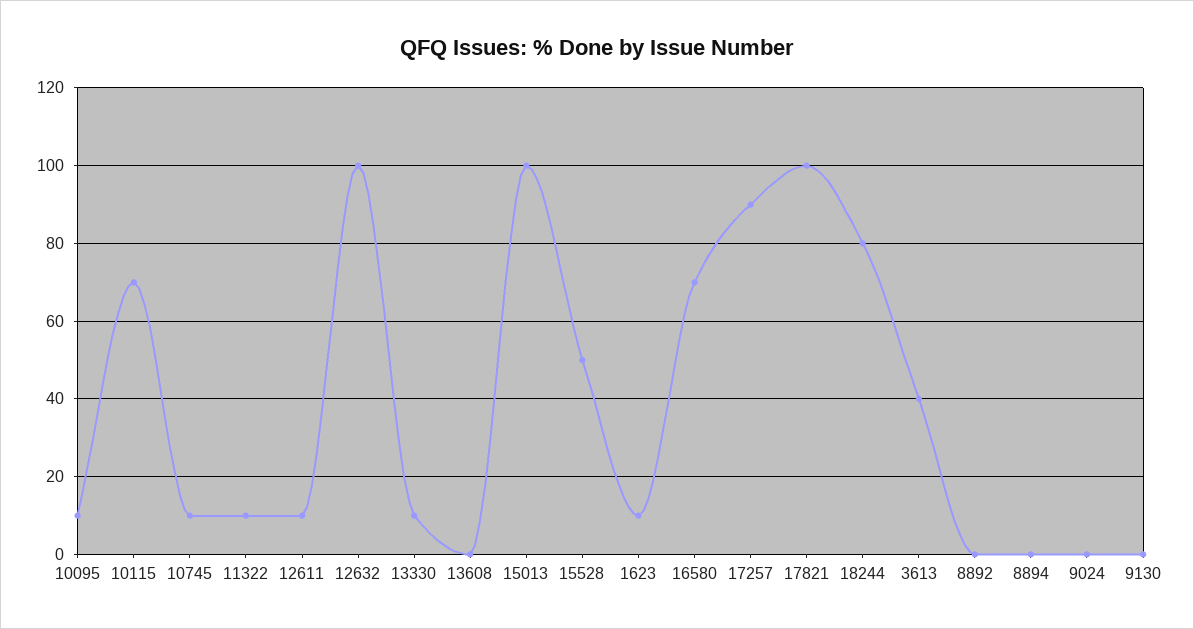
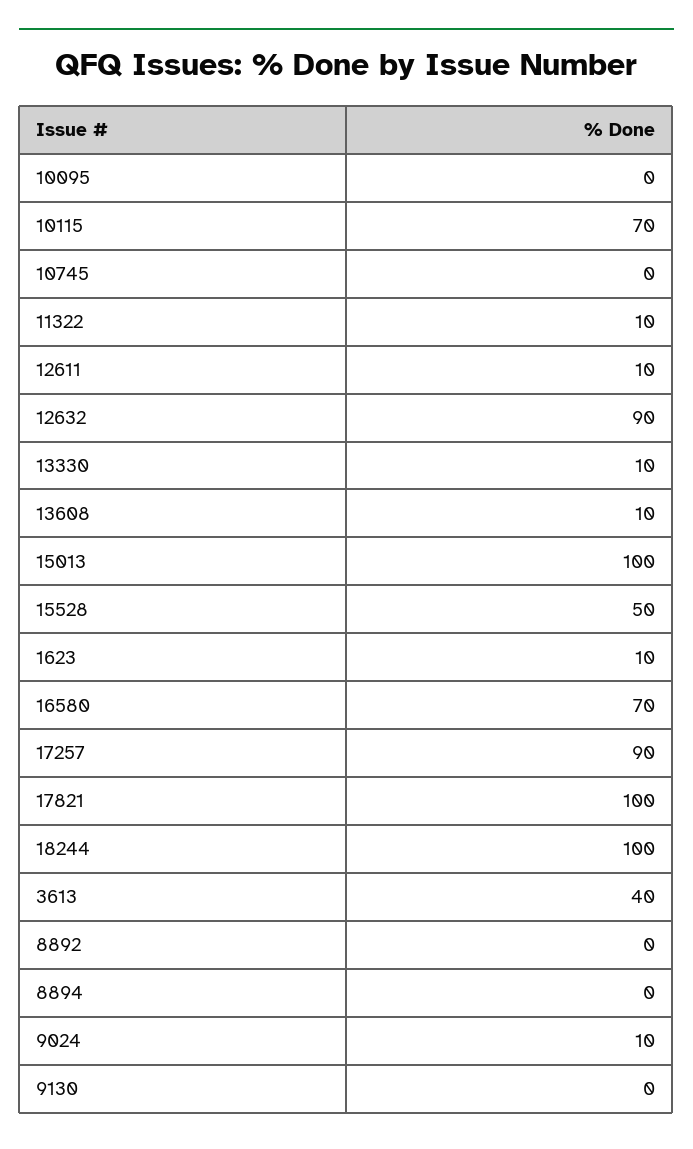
  {
-   "10095": 10,
+   "10095": 0,
    "10115": 70,
-   "10745": 10,
+   "10745": 0,
    "11322": 10,
    "12611": 10,
-   "12632": 100,
+   "12632": 90,
    "13330": 10,
-   "13608": 0,
+   "13608": 10,
    "15013": 100,
    "15528": 50,
    "1623": 10,
    "16580": 70,
    "17257": 90,
    "17821": 100,
-   "18244": 80,
+   "18244": 100,
    "3613": 40,
    "8892": 0,
    "8894": 0,
-   "9024": 0,
+   "9024": 10,
    "9130": 0
  }

